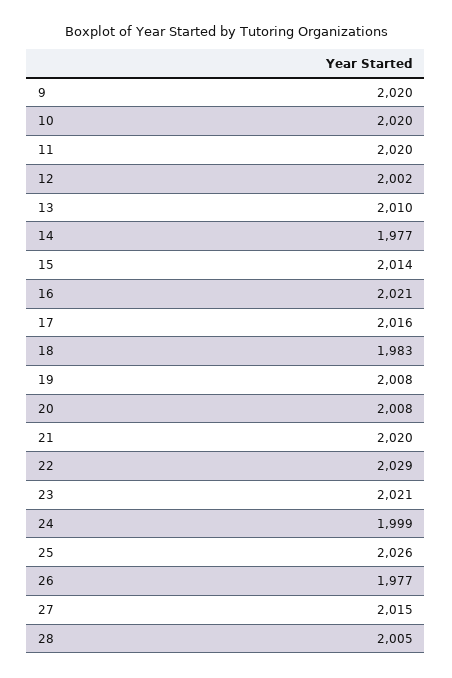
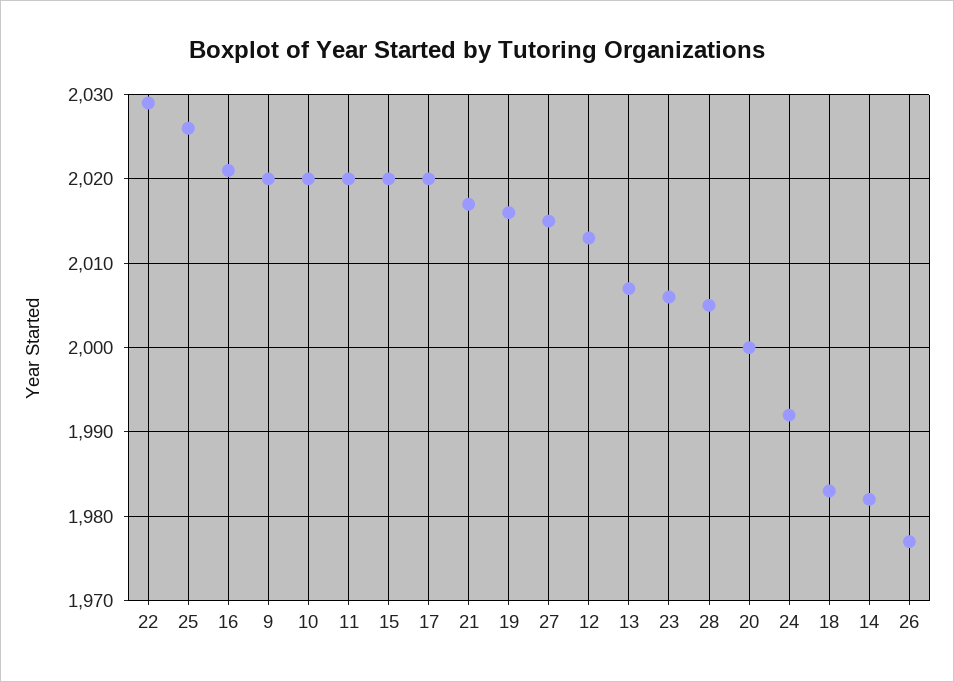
  {
    "9": 2020,
    "10": 2020,
    "11": 2020,
-   "12": 2002,
+   "12": 2013,
-   "13": 2010,
+   "13": 2007,
-   "14": 1977,
+   "14": 1982,
-   "15": 2014,
+   "15": 2020,
    "16": 2021,
-   "17": 2016,
+   "17": 2020,
    "18": 1983,
-   "19": 2008,
+   "19": 2016,
-   "20": 2008,
+   "20": 2000,
-   "21": 2020,
+   "21": 2017,
    "22": 2029,
-   "23": 2021,
+   "23": 2006,
-   "24": 1999,
+   "24": 1992,
    "25": 2026,
    "26": 1977,
    "27": 2015,
    "28": 2005
  }

